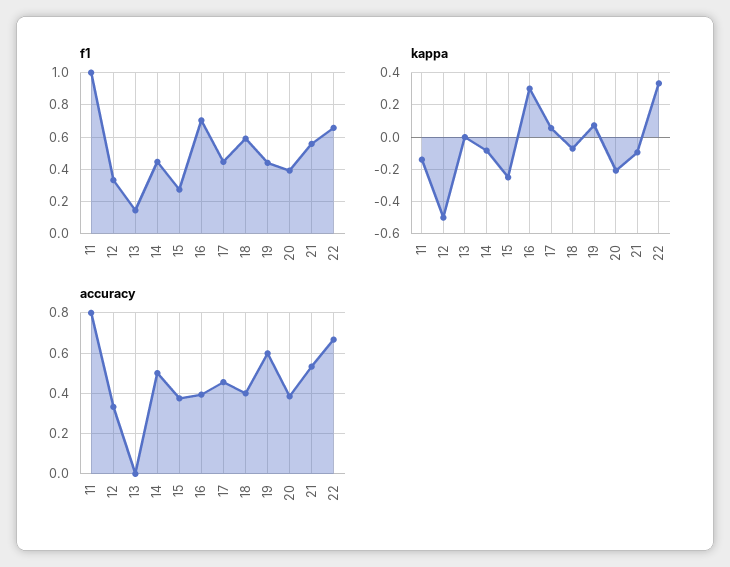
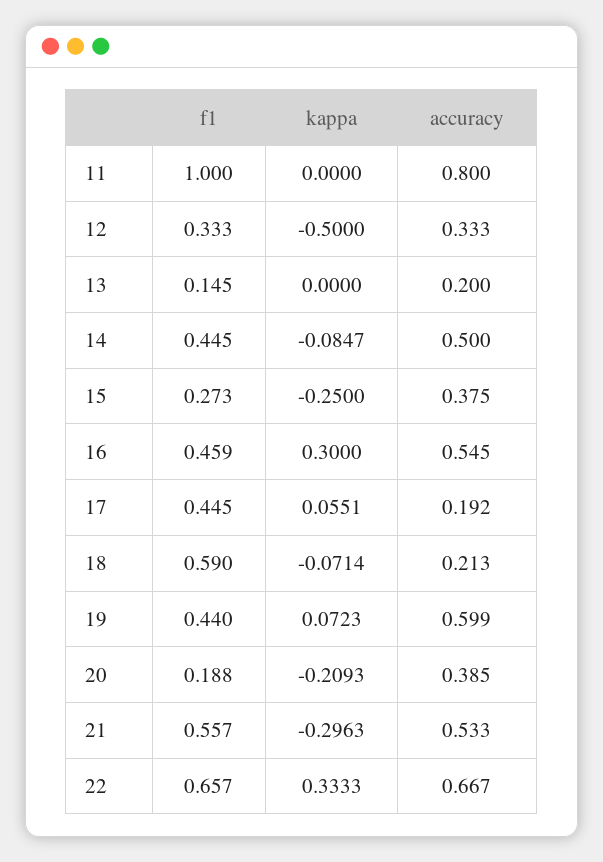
  {
    "f1": {
      "11": 1,
      "12": 0.333,
      "13": 0.145,
      "14": 0.445,
      "15": 0.273,
-     "16": 0.7,
+     "16": 0.459,
      "17": 0.445,
      "18": 0.59,
      "19": 0.44,
-     "20": 0.4,
+     "20": 0.188,
      "21": 0.557,
      "22": 0.657
    },
    "kappa": {
-     "11": -0.15,
+     "11": 0,
      "12": -0.5,
      "13": 0,
      "14": -0.0847,
      "15": -0.25,
      "16": 0.3,
      "17": 0.0551,
      "18": -0.0714,
      "19": 0.0723,
      "20": -0.2093,
-     "21": -0.1,
+     "21": -0.2963,
      "22": 0.3333
    },
    "accuracy": {
      "11": 0.8,
      "12": 0.333,
-     "13": 0,
+     "13": 0.2,
      "14": 0.5,
      "15": 0.375,
-     "16": 0.4,
+     "16": 0.545,
-     "17": 0.45,
+     "17": 0.192,
-     "18": 0.4,
+     "18": 0.213,
      "19": 0.599,
      "20": 0.385,
      "21": 0.533,
      "22": 0.667
    }
  }

